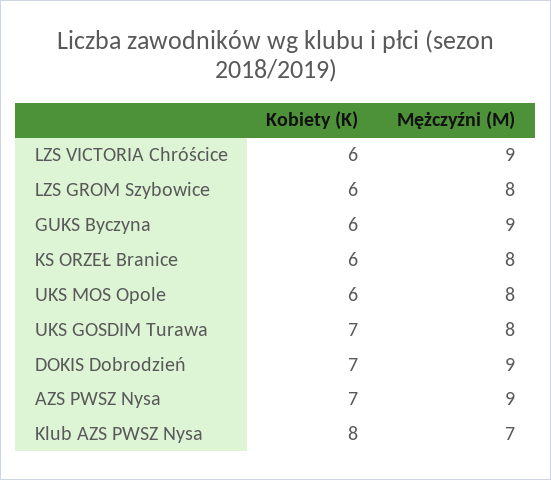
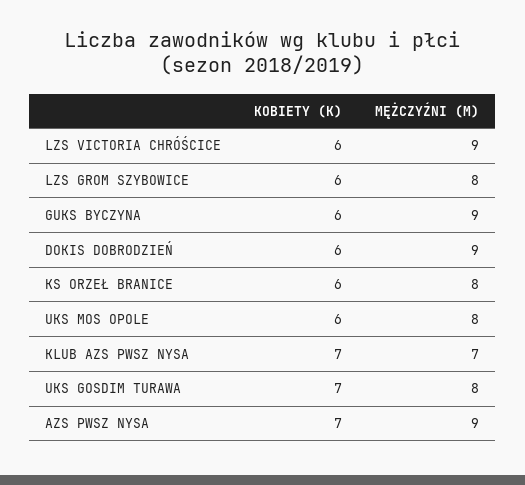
  {
    "Kobiety (K)": {
      "LZS VICTORIA Chróścice": 6,
      "LZS GROM Szybowice": 6,
      "GUKS Byczyna": 6,
      "KS ORZEŁ Branice": 6,
      "UKS MOS Opole": 6,
      "UKS GOSDIM Turawa": 7,
-     "DOKIS Dobrodzień": 7,
+     "DOKIS Dobrodzień": 6,
      "AZS PWSZ Nysa": 7,
-     "Klub AZS PWSZ Nysa": 8
+     "Klub AZS PWSZ Nysa": 7
    },
    "Mężczyźni (M)": {
      "LZS VICTORIA Chróścice": 9,
      "LZS GROM Szybowice": 8,
      "GUKS Byczyna": 9,
      "KS ORZEŁ Branice": 8,
      "UKS MOS Opole": 8,
      "UKS GOSDIM Turawa": 8,
      "DOKIS Dobrodzień": 9,
      "AZS PWSZ Nysa": 9,
      "Klub AZS PWSZ Nysa": 7
    }
  }

